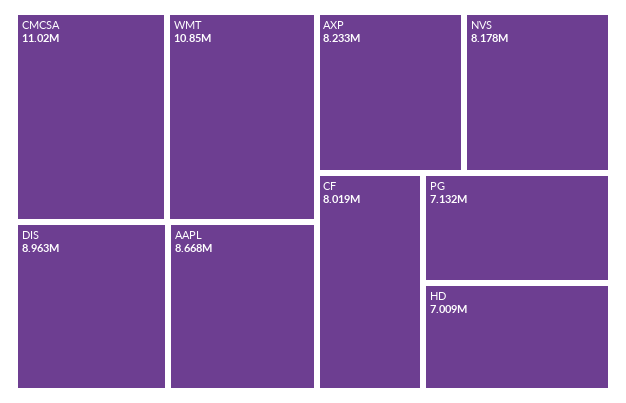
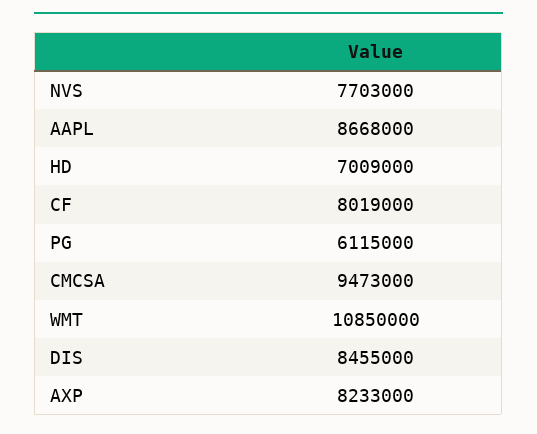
  {
-   "CMCSA": 11020000,
+   "CMCSA": 9473000,
    "WMT": 10850000,
-   "DIS": 8963000,
+   "DIS": 8455000,
    "AAPL": 8668000,
    "AXP": 8233000,
-   "NVS": 8178000,
+   "NVS": 7703000,
    "CF": 8019000,
-   "PG": 7132000,
+   "PG": 6115000,
    "HD": 7009000
  }

